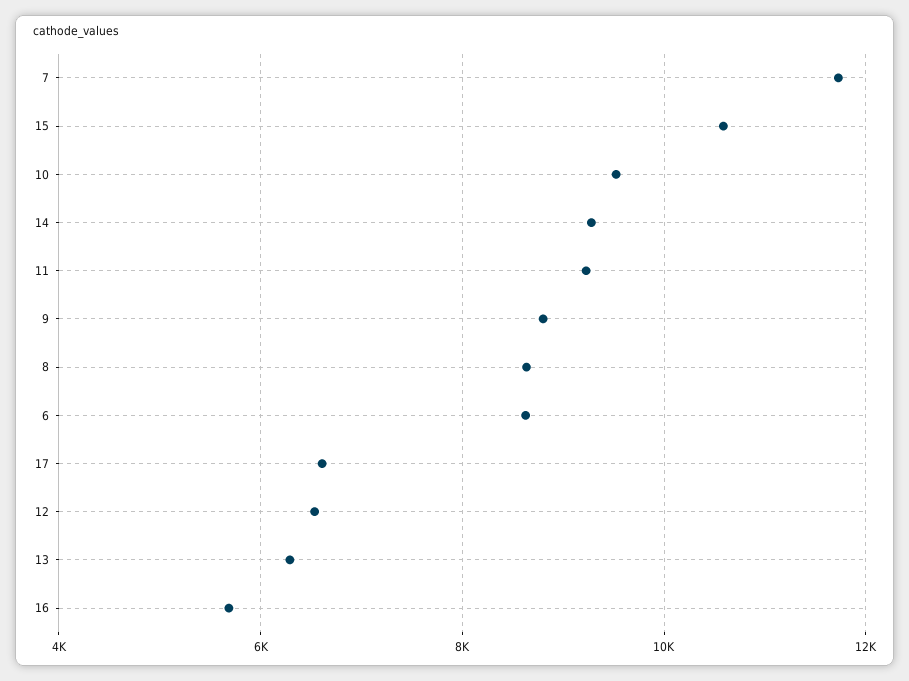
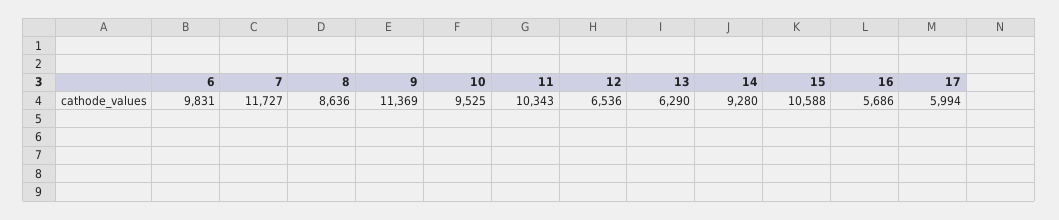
  {
    "7": 11727,
    "15": 10588,
    "10": 9525,
    "14": 9280,
-   "11": 9200,
+   "11": 10343,
-   "9": 8800,
+   "9": 11369,
    "8": 8636,
-   "6": 8600,
+   "6": 9831,
-   "17": 6600,
+   "17": 5994,
    "12": 6536,
    "13": 6290,
    "16": 5686
  }

